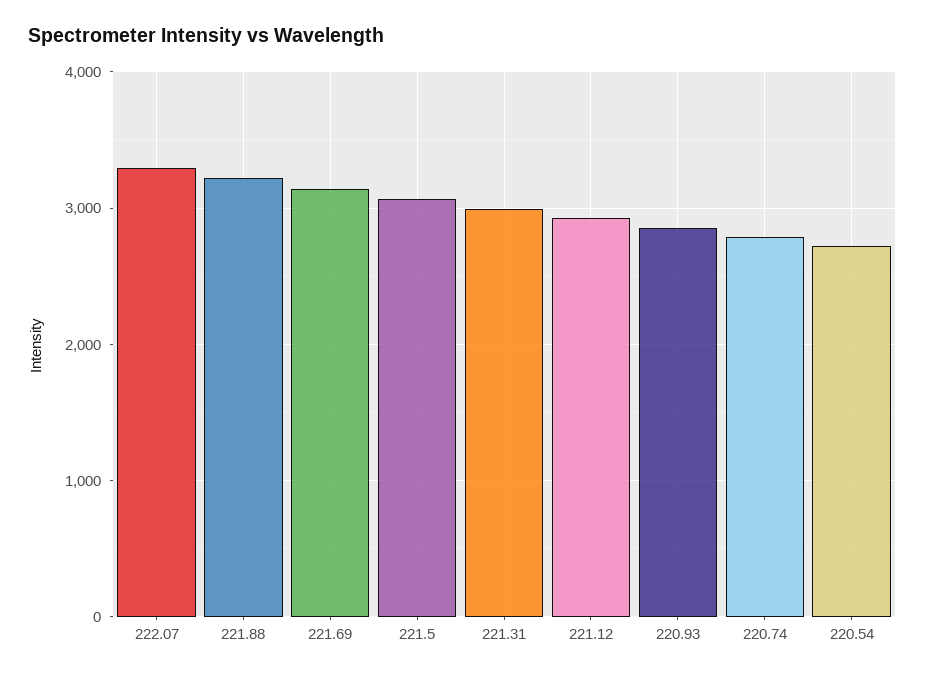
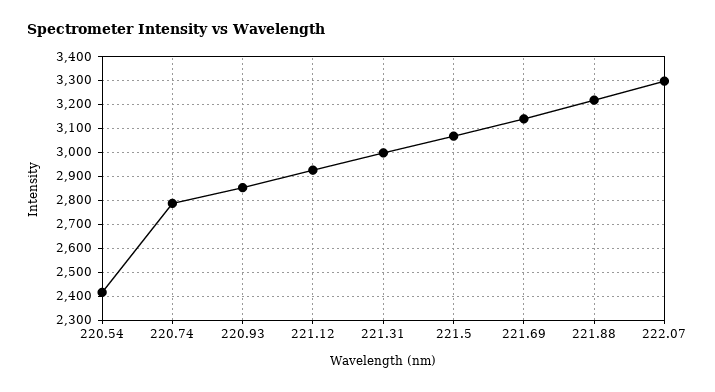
  {
    "222.07": 3300,
    "221.88": 3200,
    "221.69": 3150,
    "221.5": 3050,
    "221.31": 3000,
    "221.12": 2950,
    "220.93": 2850,
    "220.74": 2800,
-   "220.54": 2700
+   "220.54": 2400
  }

